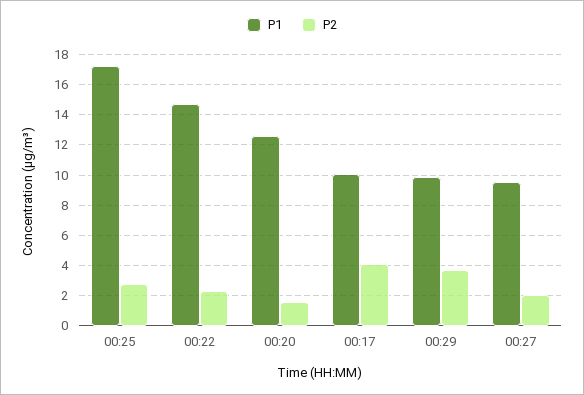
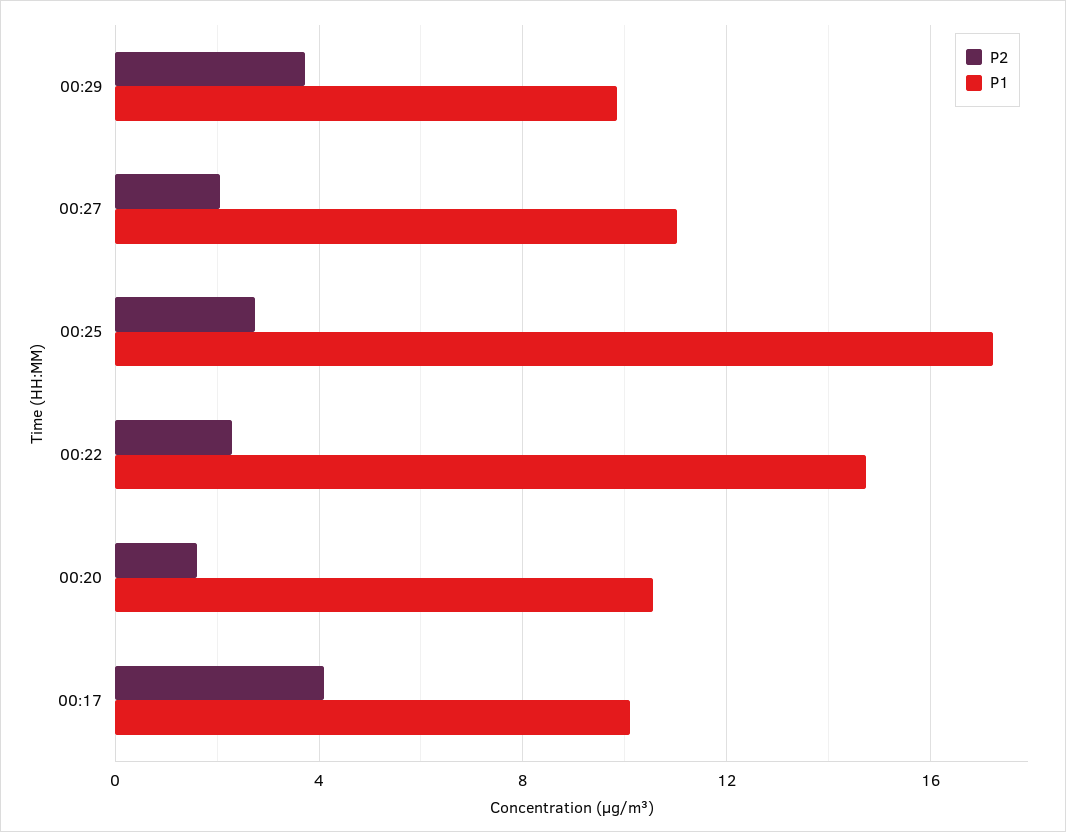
  {
    "P1": {
      "00:25": 17,
      "00:22": 14.5,
-     "00:20": 12.5,
+     "00:20": 10.5,
      "00:17": 10,
      "00:29": 10,
-     "00:27": 9.5
+     "00:27": 11
    },
    "P2": {
      "00:25": 3,
      "00:22": 2.5,
      "00:20": 1.5,
      "00:17": 4,
      "00:29": 3.5,
      "00:27": 2
    }
  }

